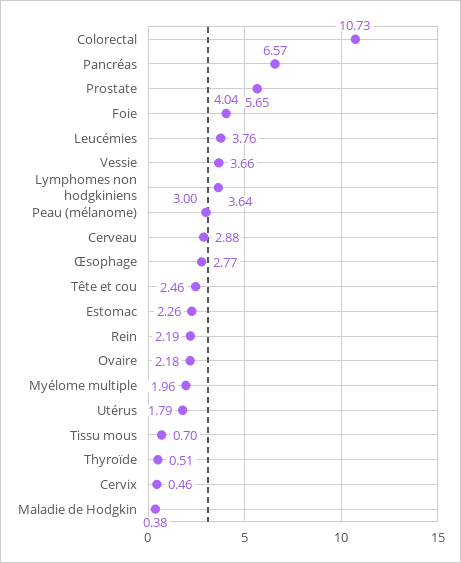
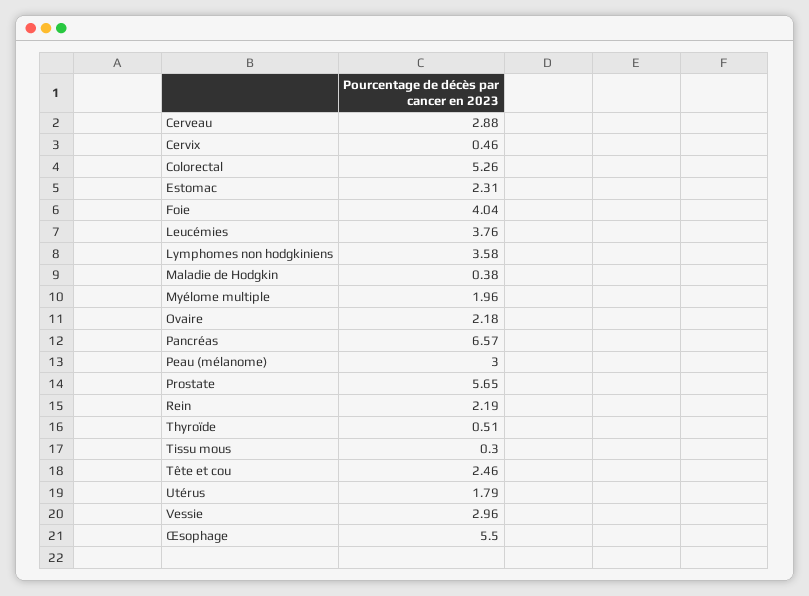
  {
-   "Colorectal": 10.73,
+   "Colorectal": 5.26,
    "Pancréas": 6.57,
    "Prostate": 5.65,
    "Foie": 4.04,
    "Leucémies": 3.76,
-   "Vessie": 3.66,
+   "Vessie": 2.96,
-   "Lymphomes non hodgkiniens": 3.64,
+   "Lymphomes non hodgkiniens": 3.58,
    "Peau (mélanome)": 3,
    "Cerveau": 2.88,
-   "Œsophage": 2.77,
+   "Œsophage": 5.5,
    "Tête et cou": 2.46,
-   "Estomac": 2.26,
+   "Estomac": 2.31,
    "Rein": 2.19,
    "Ovaire": 2.18,
    "Myélome multiple": 1.96,
    "Utérus": 1.79,
-   "Tissu mous": 0.7,
+   "Tissu mous": 0.3,
    "Thyroïde": 0.51,
    "Cervix": 0.46,
    "Maladie de Hodgkin": 0.38
  }

